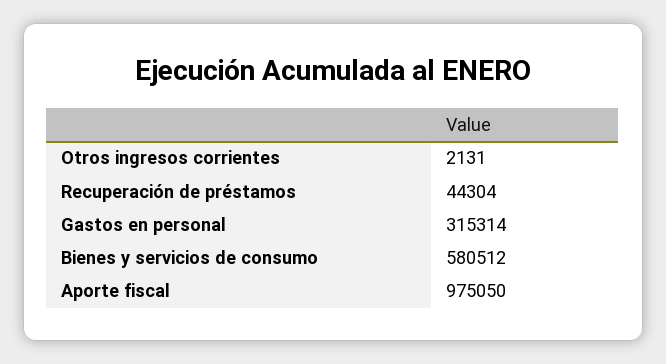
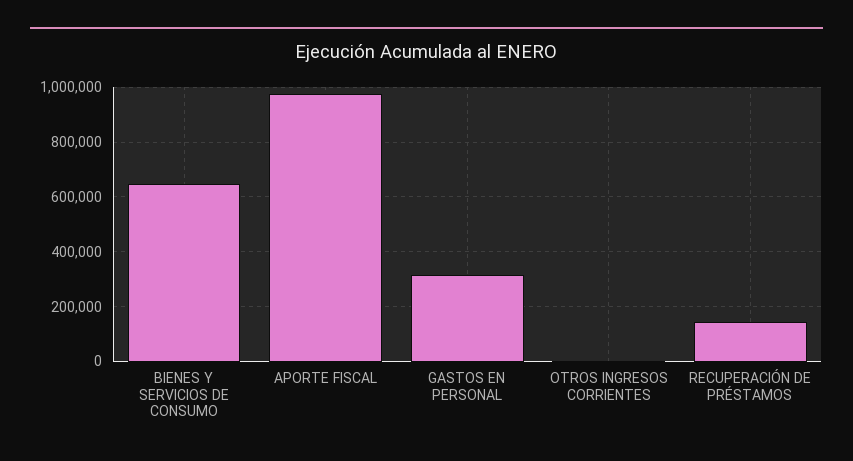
  {
    "Otros ingresos corrientes": 2131,
-   "Recuperación de préstamos": 44304,
+   "Recuperación de préstamos": 150000,
    "Gastos en personal": 315314,
-   "Bienes y servicios de consumo": 580512,
+   "Bienes y servicios de consumo": 650000,
    "Aporte fiscal": 975050
  }

